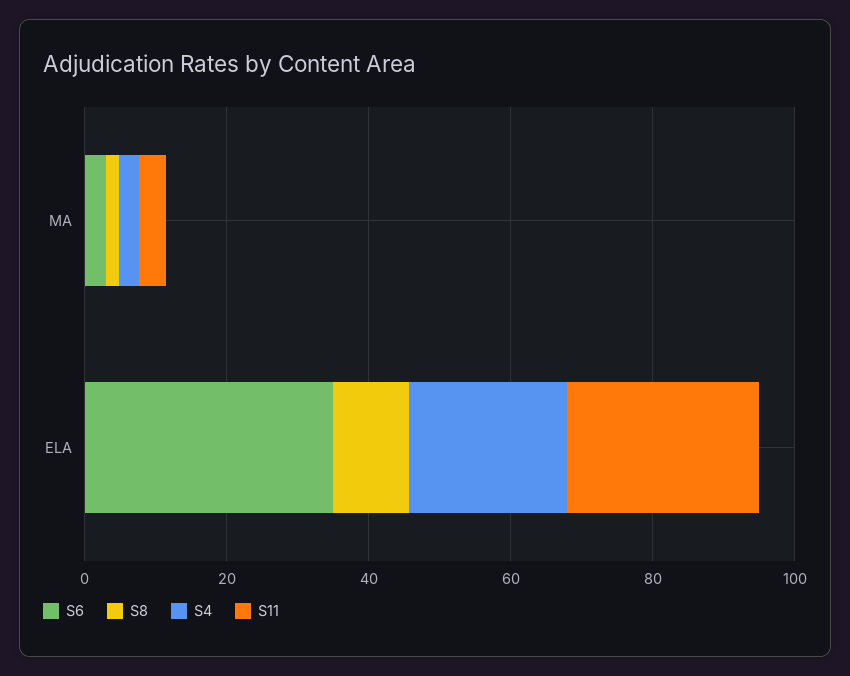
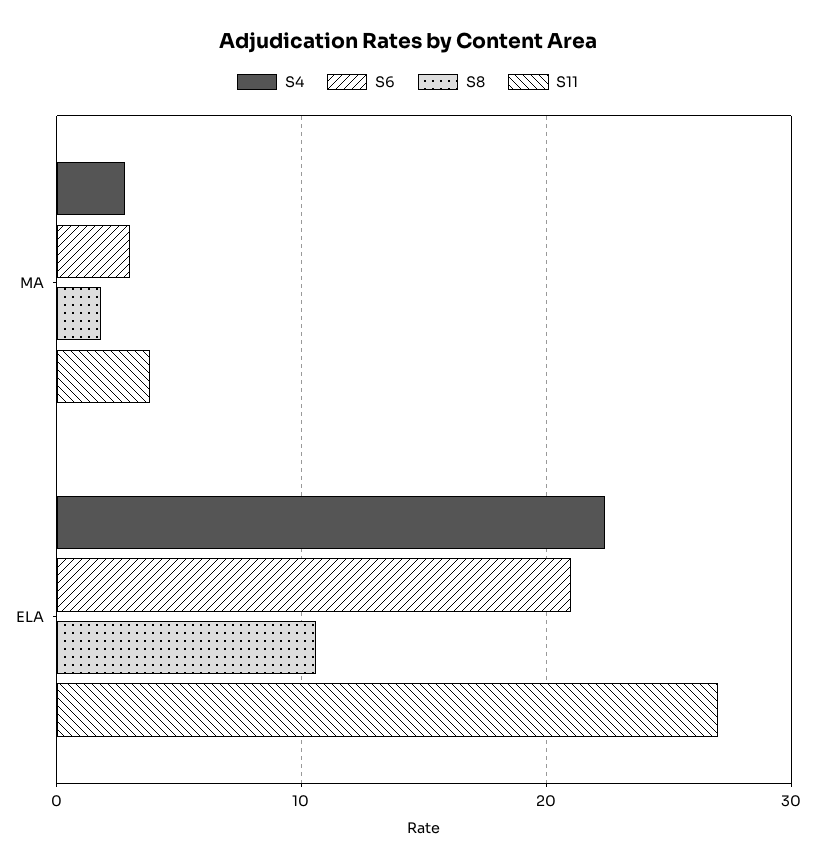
  {
    "S6": {
      "MA": 3,
-     "ELA": 35
+     "ELA": 21
    },
    "S8": {
      "MA": 2,
      "ELA": 11
    },
    "S4": {
      "MA": 3,
      "ELA": 22
    },
    "S11": {
      "MA": 4,
      "ELA": 27
    }
  }

